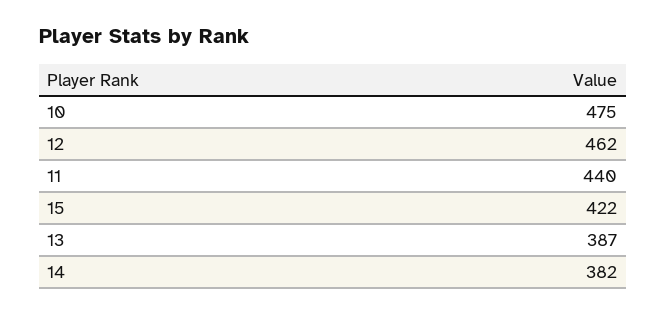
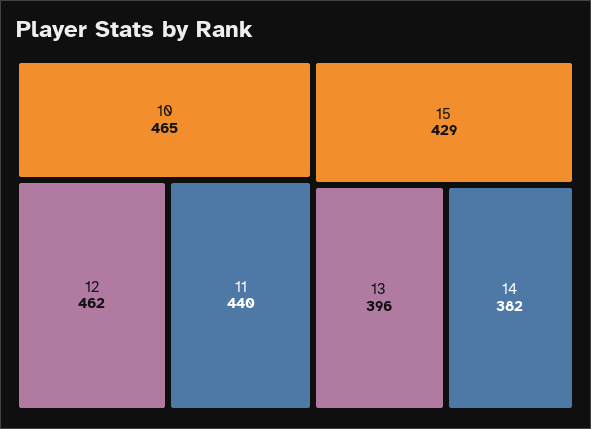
  {
-   "10": 475,
+   "10": 465,
    "12": 462,
    "11": 440,
-   "15": 422,
+   "15": 429,
-   "13": 387,
+   "13": 396,
    "14": 382
  }

